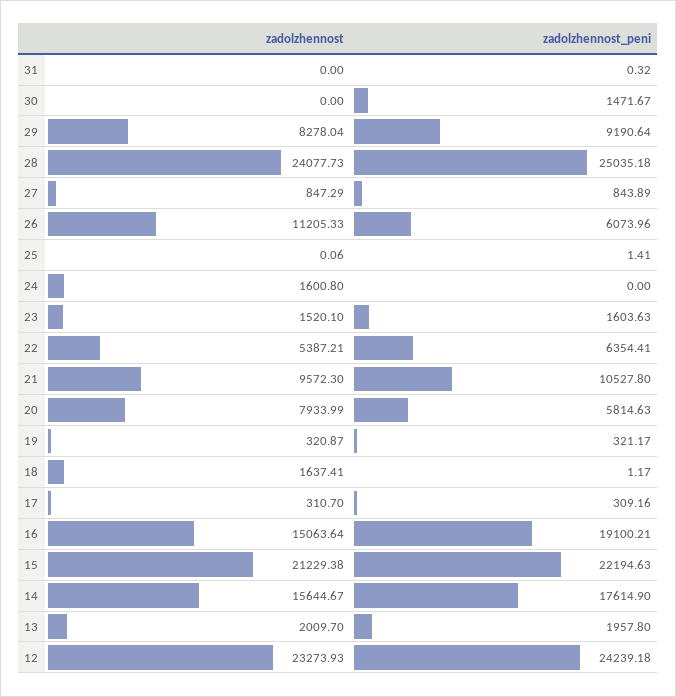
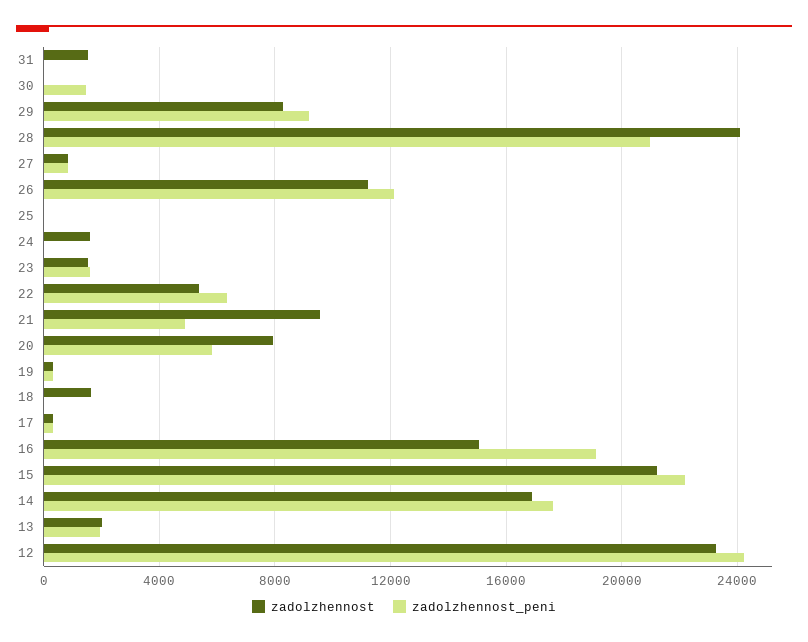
  {
    "zadolzhennost": {
-     "31": 0,
+     "31": 1500,
      "30": 0,
      "29": 8278.04,
      "28": 24077.73,
      "27": 847.29,
      "26": 11205.33,
      "25": 0.06,
      "24": 1600.8,
      "23": 1520.1,
      "22": 5387.21,
      "21": 9572.3,
      "20": 7933.99,
      "19": 320.87,
      "18": 1637.41,
      "17": 310.7,
      "16": 15063.64,
      "15": 21229.38,
-     "14": 15644.67,
+     "14": 17000,
      "13": 2009.7,
      "12": 23273.93
    },
    "zadolzhennost_peni": {
      "31": 0.32,
      "30": 1471.67,
      "29": 9190.64,
-     "28": 25035.18,
+     "28": 21000,
      "27": 843.89,
-     "26": 6073.96,
+     "26": 12000,
      "25": 1.41,
      "24": 0,
      "23": 1603.63,
      "22": 6354.41,
-     "21": 10527.8,
+     "21": 5000,
      "20": 5814.63,
      "19": 321.17,
      "18": 1.17,
      "17": 309.16,
      "16": 19100.21,
      "15": 22194.63,
      "14": 17614.9,
      "13": 1957.8,
      "12": 24239.18
    }
  }

